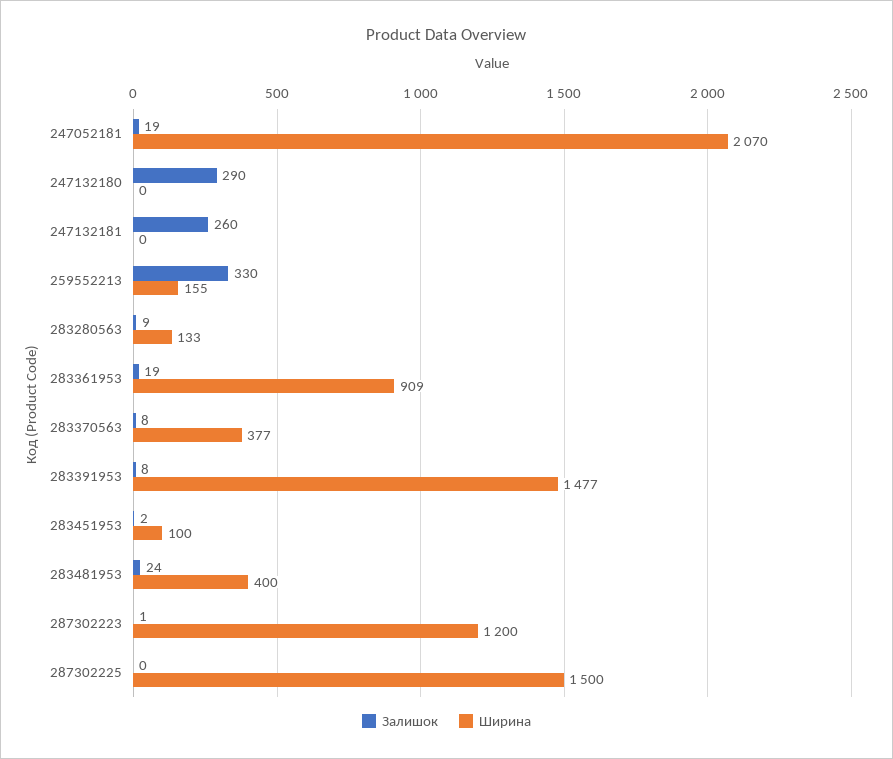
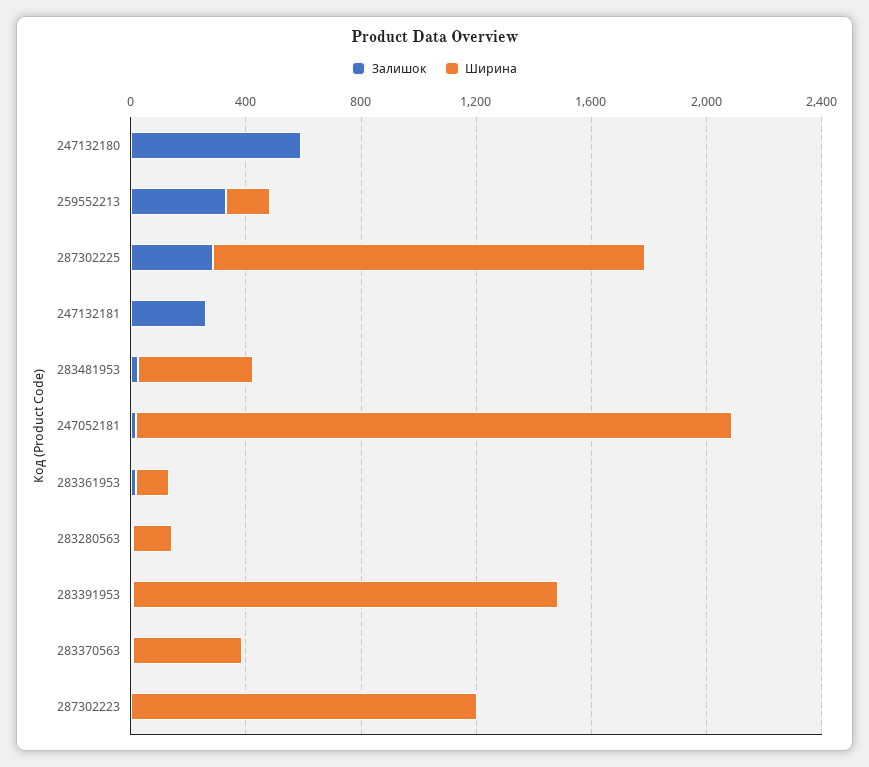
  {
    "Залишок": {
      "247052181": 19,
-     "247132180": 290,
+     "247132180": 600,
      "247132181": 260,
      "259552213": 330,
      "283280563": 9,
      "283361953": 19,
      "283370563": 8,
      "283391953": 8,
-     "283451953": 2,
      "283481953": 24,
      "287302223": 1,
-     "287302225": 0
+     "287302225": 300
    },
    "Ширина": {
      "247052181": 2070,
      "247132180": 0,
      "247132181": 0,
      "259552213": 155,
      "283280563": 133,
-     "283361953": 909,
+     "283361953": 100,
      "283370563": 377,
      "283391953": 1477,
-     "283451953": 100,
      "283481953": 400,
      "287302223": 1200,
      "287302225": 1500
    }
  }

